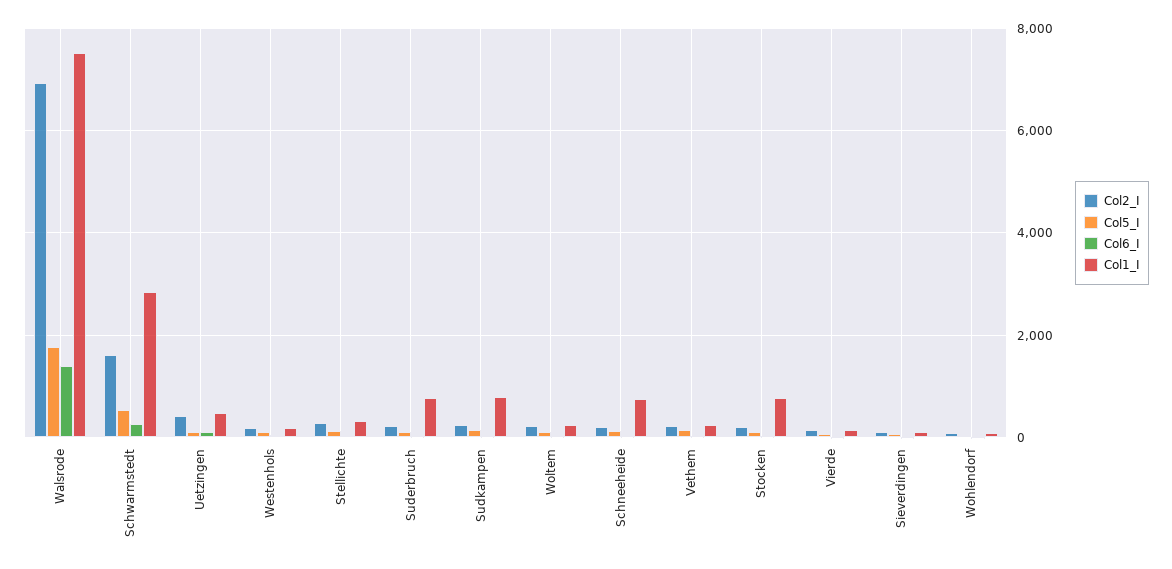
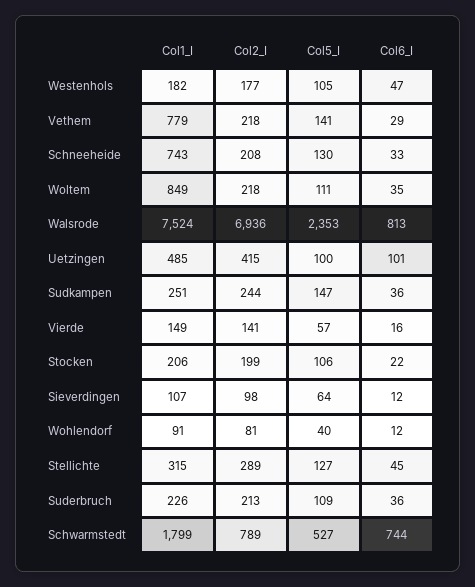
  {
    "Col2_I": {
      "Walsrode": 6936,
-     "Schwarmstedt": 1600,
+     "Schwarmstedt": 789,
      "Uetzingen": 415,
      "Westenhols": 177,
      "Stellichte": 289,
      "Suderbruch": 213,
      "Sudkampen": 244,
      "Woltem": 218,
      "Schneeheide": 208,
      "Vethem": 218,
      "Stocken": 199,
      "Vierde": 141,
      "Sieverdingen": 98,
      "Wohlendorf": 81
    },
    "Col5_I": {
-     "Walsrode": 1800,
+     "Walsrode": 2353,
      "Schwarmstedt": 527,
      "Uetzingen": 100,
      "Westenhols": 105,
      "Stellichte": 127,
      "Suderbruch": 109,
      "Sudkampen": 147,
      "Woltem": 111,
      "Schneeheide": 130,
      "Vethem": 141,
      "Stocken": 106,
      "Vierde": 57,
      "Sieverdingen": 64,
      "Wohlendorf": 40
    },
    "Col6_I": {
-     "Walsrode": 1400,
+     "Walsrode": 813,
-     "Schwarmstedt": 200,
+     "Schwarmstedt": 744,
      "Uetzingen": 101,
      "Westenhols": 47,
      "Stellichte": 45,
      "Suderbruch": 36,
      "Sudkampen": 36,
      "Woltem": 35,
      "Schneeheide": 33,
      "Vethem": 29,
      "Stocken": 22,
      "Vierde": 16,
      "Sieverdingen": 12,
      "Wohlendorf": 12
    },
    "Col1_I": {
      "Walsrode": 7524,
-     "Schwarmstedt": 2800,
+     "Schwarmstedt": 1799,
      "Uetzingen": 485,
      "Westenhols": 182,
      "Stellichte": 315,
-     "Suderbruch": 800,
+     "Suderbruch": 226,
-     "Sudkampen": 800,
+     "Sudkampen": 251,
-     "Woltem": 200,
+     "Woltem": 849,
      "Schneeheide": 743,
-     "Vethem": 200,
+     "Vethem": 779,
-     "Stocken": 800,
+     "Stocken": 206,
      "Vierde": 149,
      "Sieverdingen": 107,
      "Wohlendorf": 91
    }
  }

